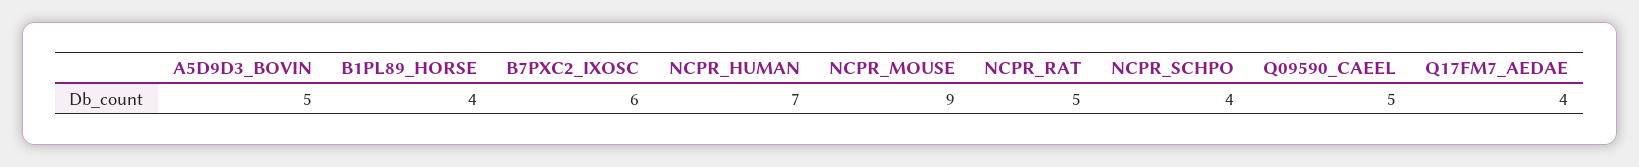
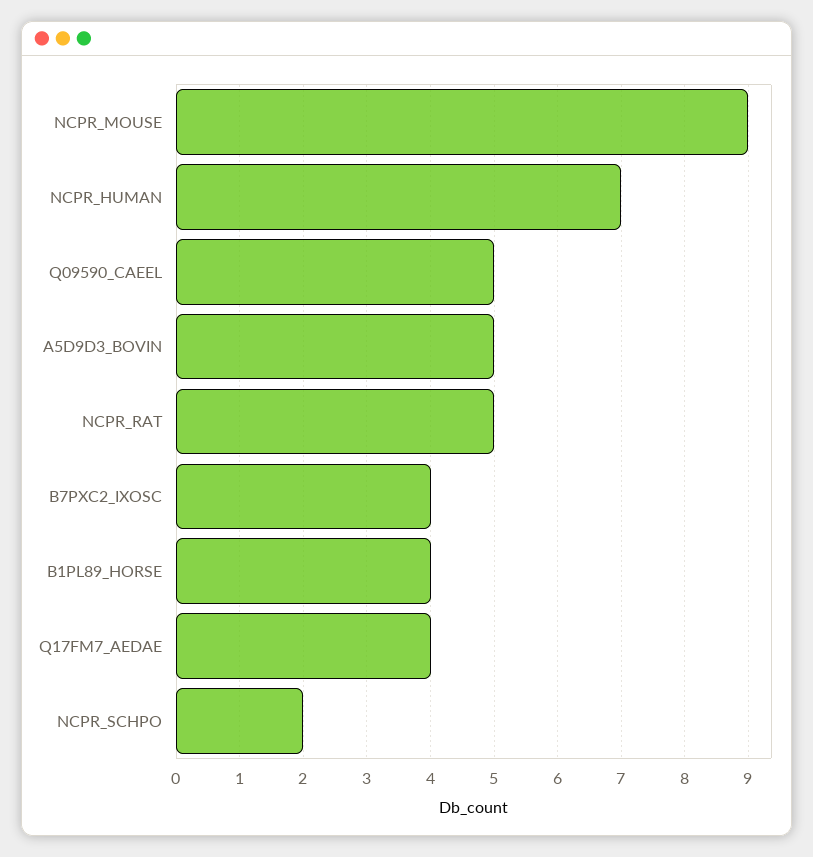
  {
    "A5D9D3_BOVIN": 5,
    "B1PL89_HORSE": 4,
-   "B7PXC2_IXOSC": 6,
+   "B7PXC2_IXOSC": 4,
    "NCPR_HUMAN": 7,
    "NCPR_MOUSE": 9,
    "NCPR_RAT": 5,
-   "NCPR_SCHPO": 4,
+   "NCPR_SCHPO": 2,
    "Q09590_CAEEL": 5,
    "Q17FM7_AEDAE": 4
  }

